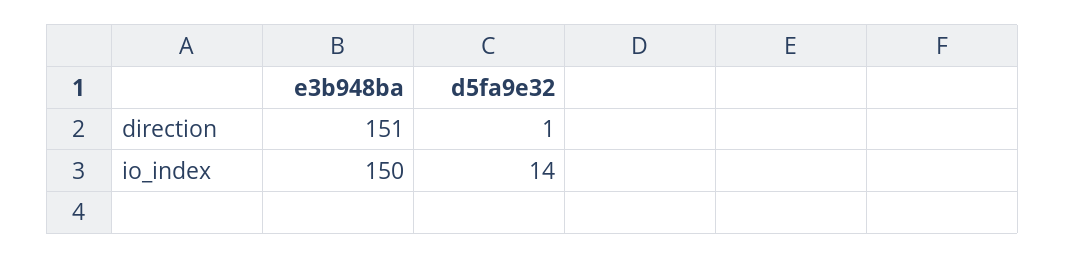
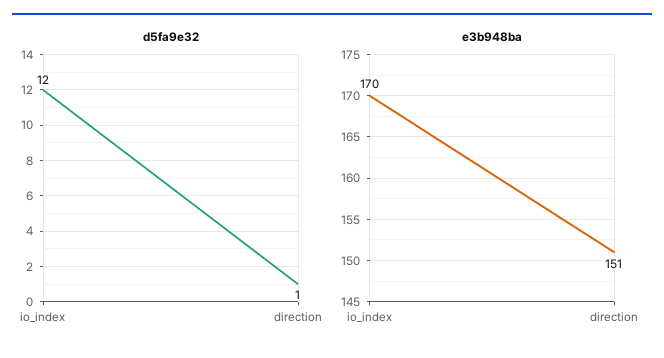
  {
    "e3b948ba": {
      "direction": 151,
-     "io_index": 150
+     "io_index": 170
    },
    "d5fa9e32": {
      "direction": 1,
-     "io_index": 14
+     "io_index": 12
    }
  }

